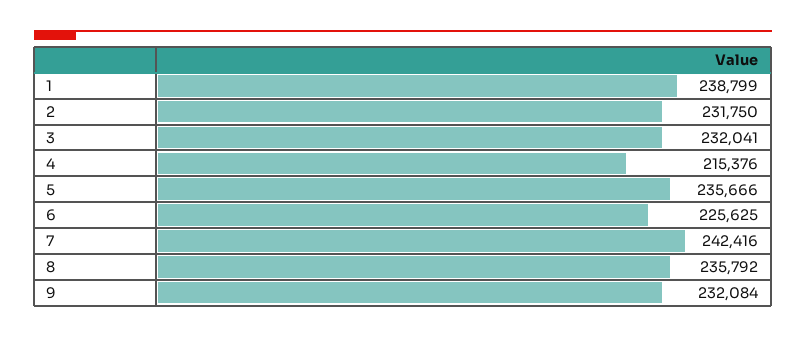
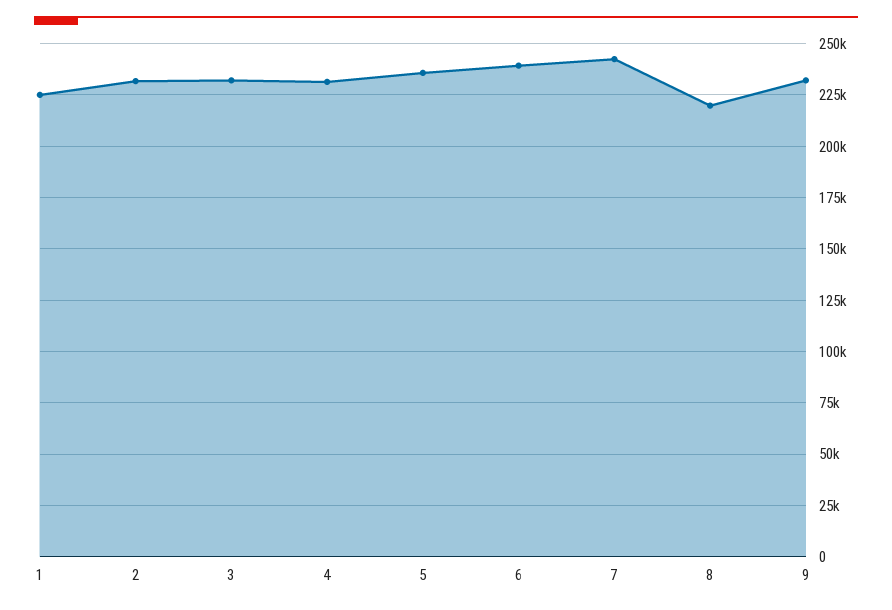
  {
-   "1": 238799,
+   "1": 225000,
    "2": 231750,
    "3": 232041,
-   "4": 215376,
+   "4": 230000,
    "5": 235666,
-   "6": 225625,
+   "6": 240000,
    "7": 242416,
-   "8": 235792,
+   "8": 220000,
    "9": 232084
  }

